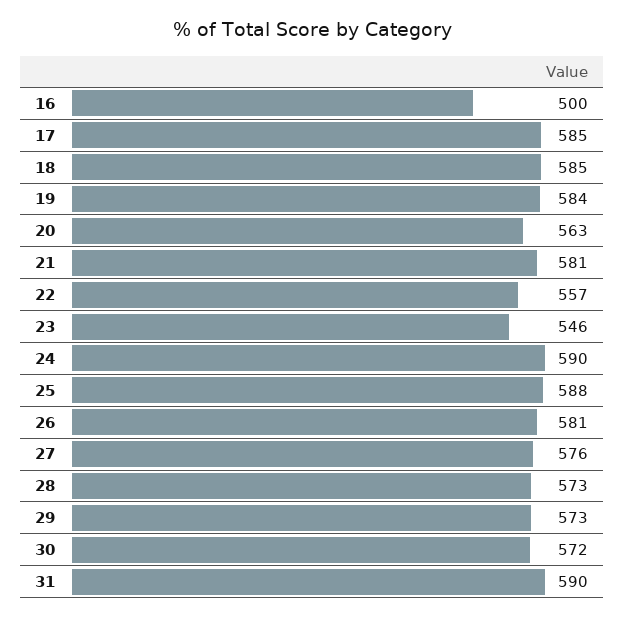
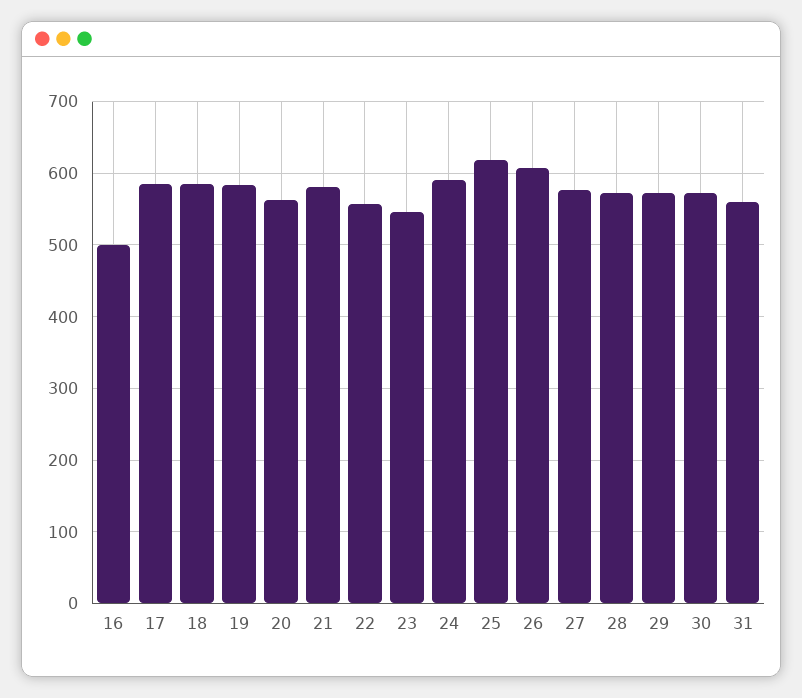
  {
    "16": 500,
    "17": 585,
    "18": 585,
    "19": 584,
    "20": 563,
    "21": 581,
    "22": 557,
    "23": 546,
    "24": 590,
-   "25": 588,
+   "25": 620,
-   "26": 581,
+   "26": 610,
    "27": 576,
    "28": 573,
    "29": 573,
    "30": 572,
-   "31": 590
+   "31": 560
  }

